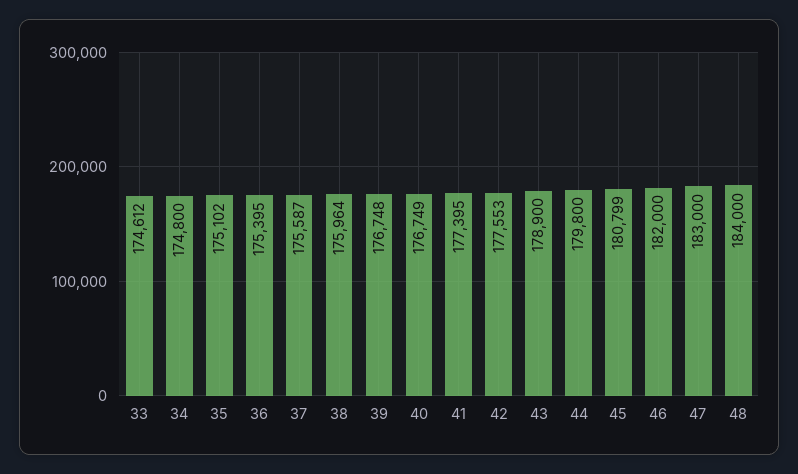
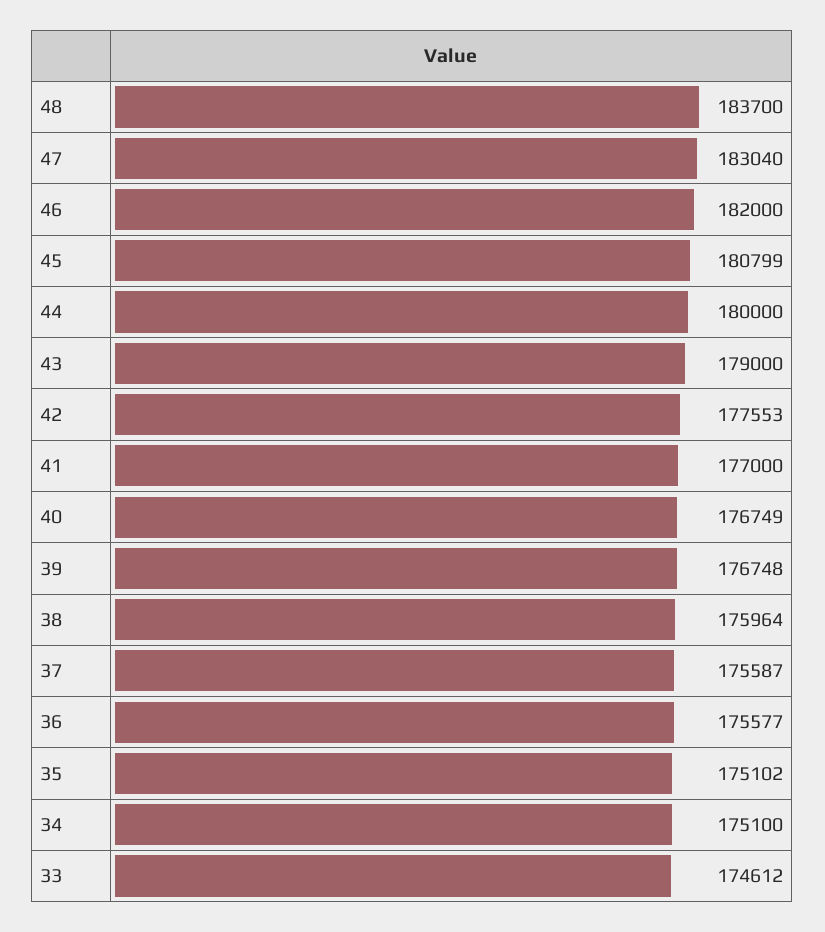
  {
    "33": 174612,
-   "34": 174800,
+   "34": 175100,
    "35": 175102,
-   "36": 175395,
+   "36": 175577,
    "37": 175587,
    "38": 175964,
    "39": 176748,
    "40": 176749,
-   "41": 177395,
+   "41": 177000,
    "42": 177553,
-   "43": 178900,
+   "43": 179000,
-   "44": 179800,
+   "44": 180000,
    "45": 180799,
    "46": 182000,
-   "47": 183000,
+   "47": 183040,
-   "48": 184000
+   "48": 183700
  }

